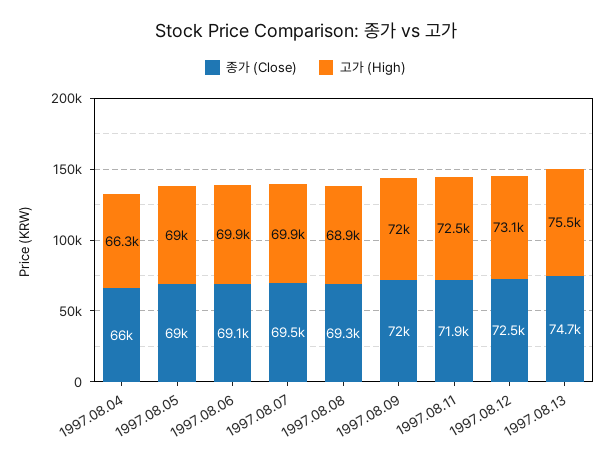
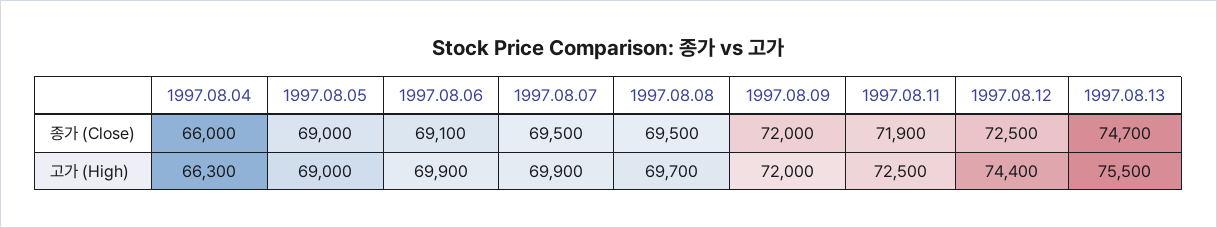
  {
    "종가 (Close)": {
      "1997.08.04": 66000,
      "1997.08.05": 69000,
      "1997.08.06": 69100,
      "1997.08.07": 69500,
-     "1997.08.08": 69300,
+     "1997.08.08": 69500,
      "1997.08.09": 72000,
      "1997.08.11": 71900,
      "1997.08.12": 72500,
      "1997.08.13": 74700
    },
    "고가 (High)": {
      "1997.08.04": 66300,
      "1997.08.05": 69000,
      "1997.08.06": 69900,
      "1997.08.07": 69900,
-     "1997.08.08": 68900,
+     "1997.08.08": 69700,
      "1997.08.09": 72000,
      "1997.08.11": 72500,
-     "1997.08.12": 73100,
+     "1997.08.12": 74400,
      "1997.08.13": 75500
    }
  }

